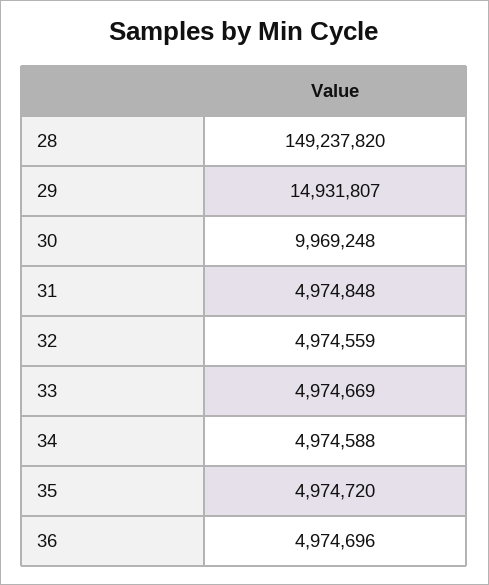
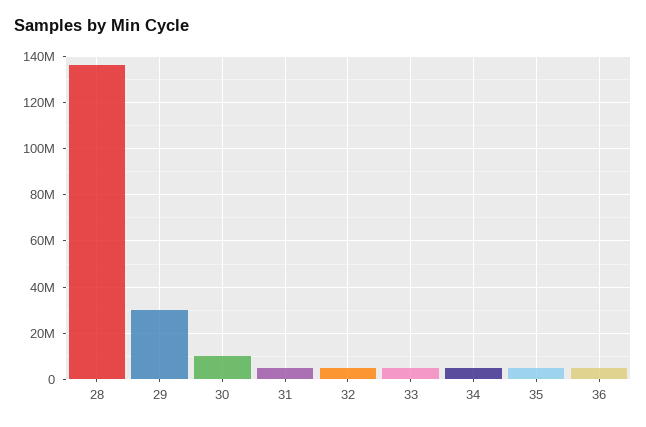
  {
-   "28": 149237820,
+   "28": 135000000,
-   "29": 14931807,
+   "29": 30000000,
    "30": 9969248,
    "31": 4974848,
    "32": 4974559,
    "33": 4974669,
    "34": 4974588,
    "35": 4974720,
    "36": 4974696
  }

